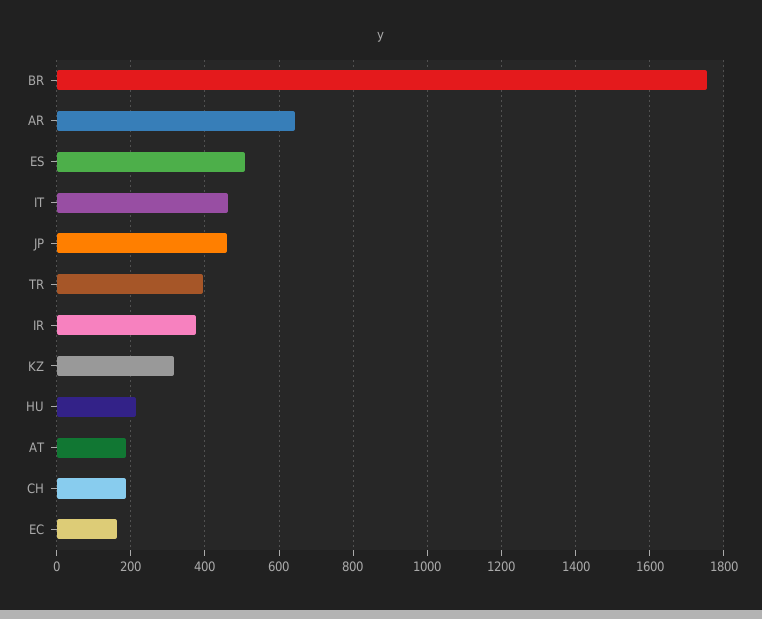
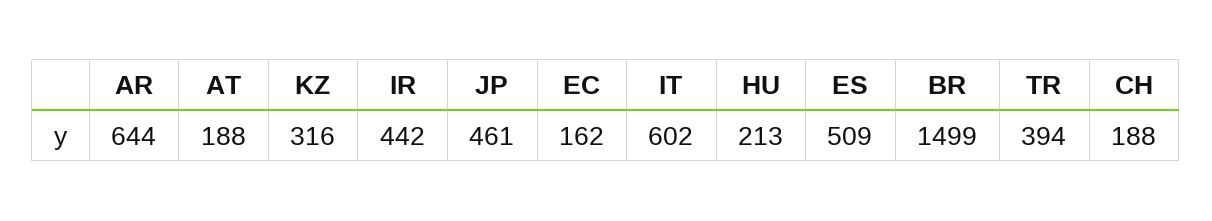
  {
-   "BR": 1760,
+   "BR": 1499,
    "AR": 644,
    "ES": 509,
-   "IT": 460,
+   "IT": 602,
    "JP": 461,
    "TR": 394,
-   "IR": 380,
+   "IR": 442,
    "KZ": 316,
    "HU": 213,
    "AT": 188,
    "CH": 188,
    "EC": 162
  }

